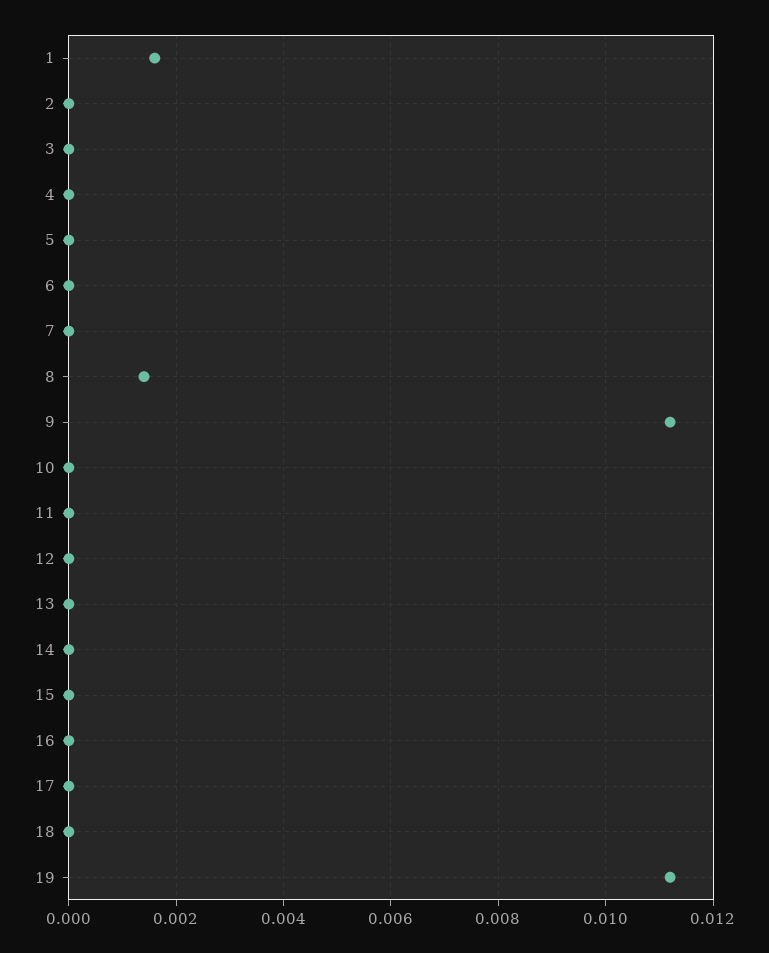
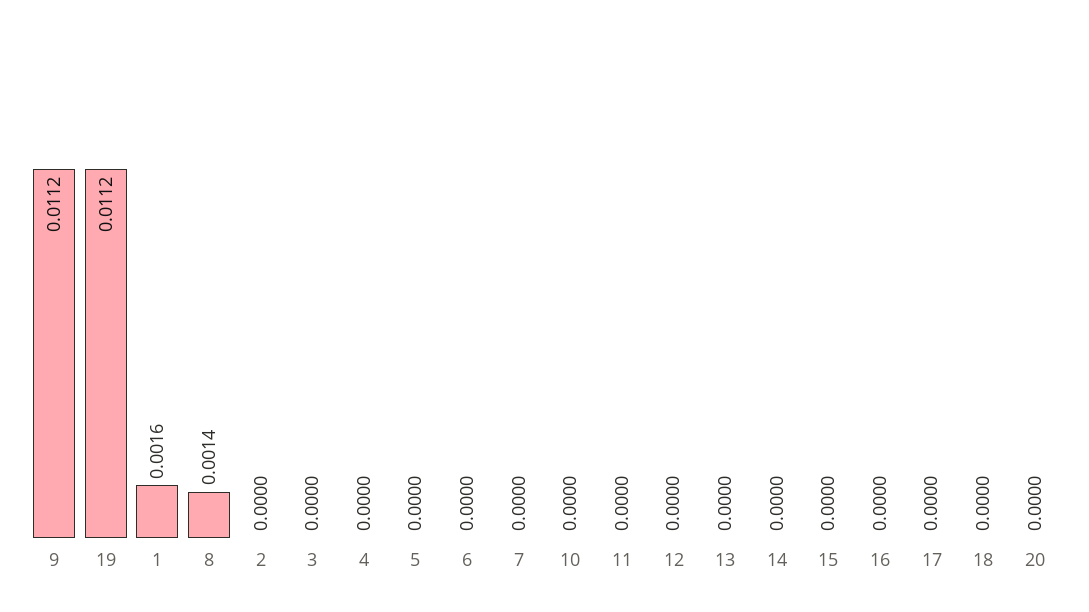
  {
    "1": 0.0016,
    "2": 0,
    "3": 0,
    "4": 0,
    "5": 0,
    "6": 0,
    "7": 0,
    "8": 0.0014,
    "9": 0.0112,
    "10": 0,
    "11": 0,
    "12": 0,
    "13": 0,
    "14": 0,
    "15": 0,
    "16": 0,
    "17": 0,
    "18": 0,
-   "19": 0.0112
+   "19": 0.0112,
+   "20": 0
  }

